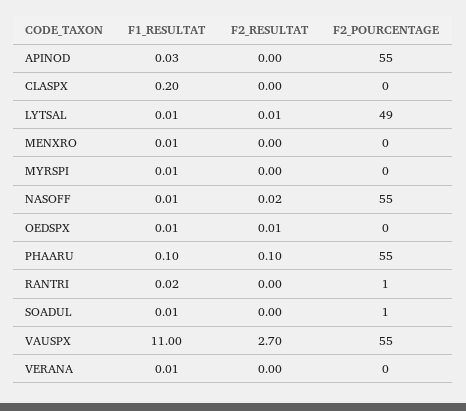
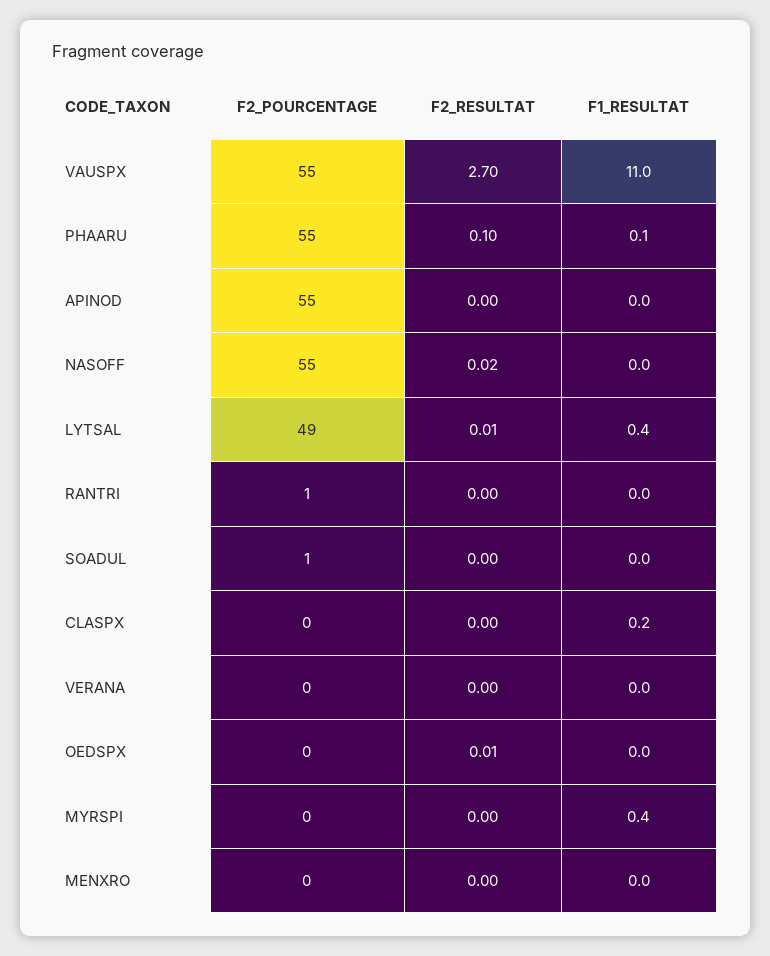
  {
    "F1_RESULTAT": {
      "APINOD": 0.03,
      "CLASPX": 0.2,
-     "LYTSAL": 0.01,
+     "LYTSAL": 0.4,
      "MENXRO": 0.01,
-     "MYRSPI": 0.01,
+     "MYRSPI": 0.4,
      "NASOFF": 0.01,
      "OEDSPX": 0.01,
      "PHAARU": 0.1,
      "RANTRI": 0.02,
      "SOADUL": 0.01,
      "VAUSPX": 11,
      "VERANA": 0.01
    },
    "F2_RESULTAT": {
      "APINOD": 0,
      "CLASPX": 0,
      "LYTSAL": 0.01,
      "MENXRO": 0,
      "MYRSPI": 0,
      "NASOFF": 0.02,
      "OEDSPX": 0.01,
      "PHAARU": 0.1,
      "RANTRI": 0,
      "SOADUL": 0,
      "VAUSPX": 2.7,
      "VERANA": 0
    },
    "F2_POURCENTAGE": {
      "APINOD": 55,
      "CLASPX": 0,
      "LYTSAL": 49,
      "MENXRO": 0,
      "MYRSPI": 0,
      "NASOFF": 55,
      "OEDSPX": 0,
      "PHAARU": 55,
      "RANTRI": 1,
      "SOADUL": 1,
      "VAUSPX": 55,
      "VERANA": 0
    }
  }

